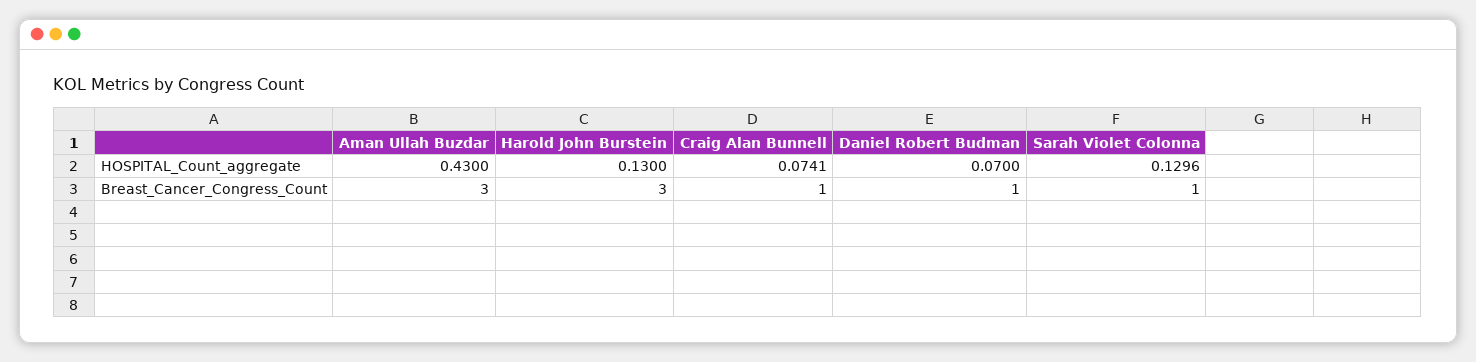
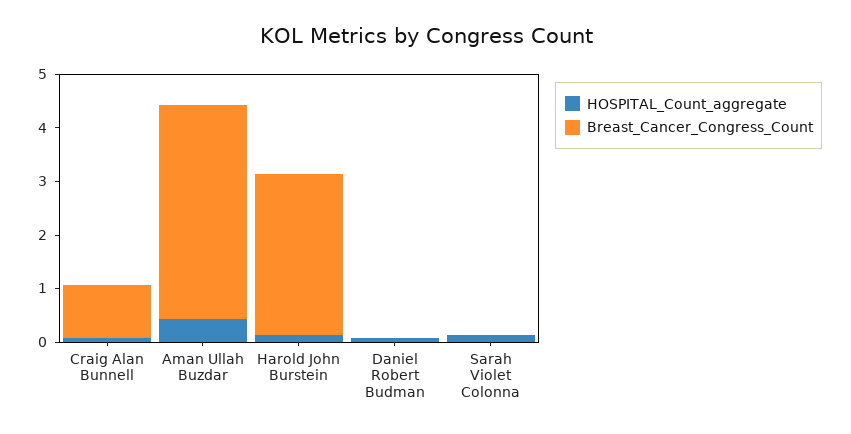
  {
    "HOSPITAL_Count_aggregate": {
      "Aman Ullah Buzdar": 0.43,
      "Harold John Burstein": 0.13,
      "Craig Alan Bunnell": 0.0741,
      "Daniel Robert Budman": 0.07,
      "Sarah Violet Colonna": 0.1296
    },
    "Breast_Cancer_Congress_Count": {
-     "Aman Ullah Buzdar": 3,
+     "Aman Ullah Buzdar": 4,
      "Harold John Burstein": 3,
      "Craig Alan Bunnell": 1,
-     "Daniel Robert Budman": 1,
+     "Daniel Robert Budman": 0,
-     "Sarah Violet Colonna": 1
+     "Sarah Violet Colonna": 0
    }
  }

